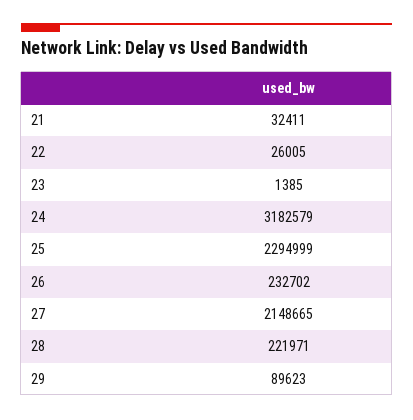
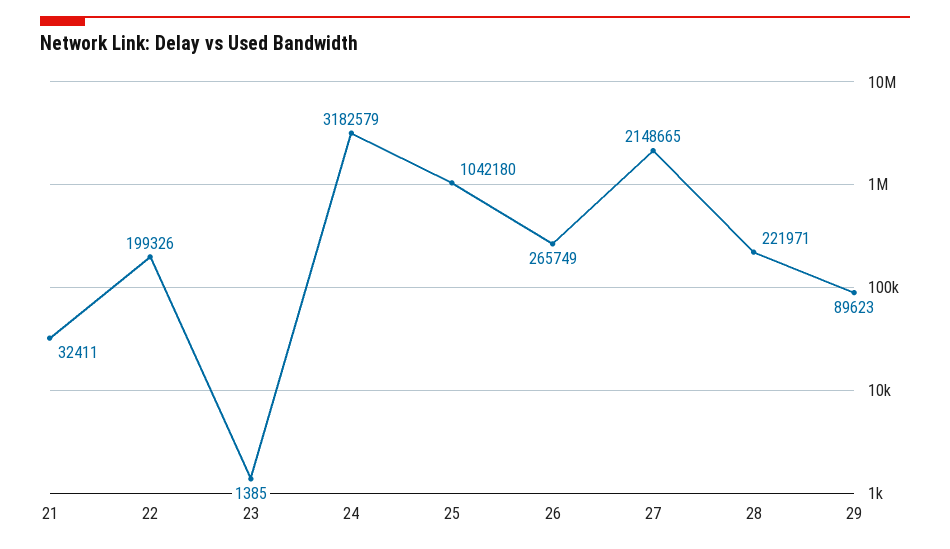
  {
    "21": 32411,
-   "22": 26005,
+   "22": 199326,
    "23": 1385,
    "24": 3182579,
-   "25": 2294999,
+   "25": 1042180,
-   "26": 232702,
+   "26": 265749,
    "27": 2148665,
    "28": 221971,
    "29": 89623
  }

